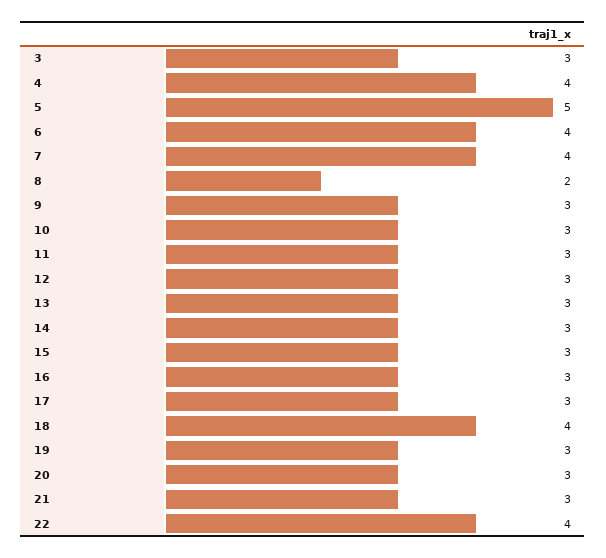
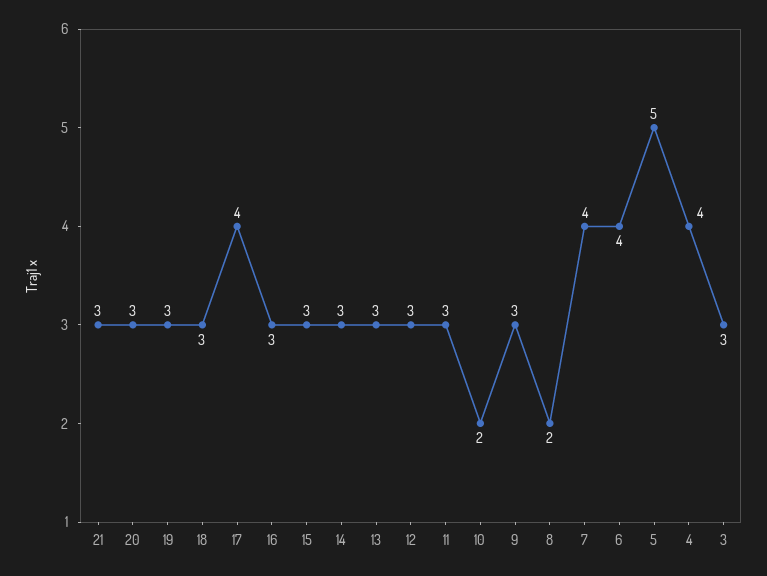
  {
    "3": 3,
    "4": 4,
    "5": 5,
    "6": 4,
    "7": 4,
    "8": 2,
    "9": 3,
-   "10": 3,
+   "10": 2,
    "11": 3,
    "12": 3,
    "13": 3,
    "14": 3,
    "15": 3,
    "16": 3,
-   "17": 3,
+   "17": 4,
-   "18": 4,
+   "18": 3,
    "19": 3,
    "20": 3,
-   "21": 3,
+   "21": 3
-   "22": 4
  }

